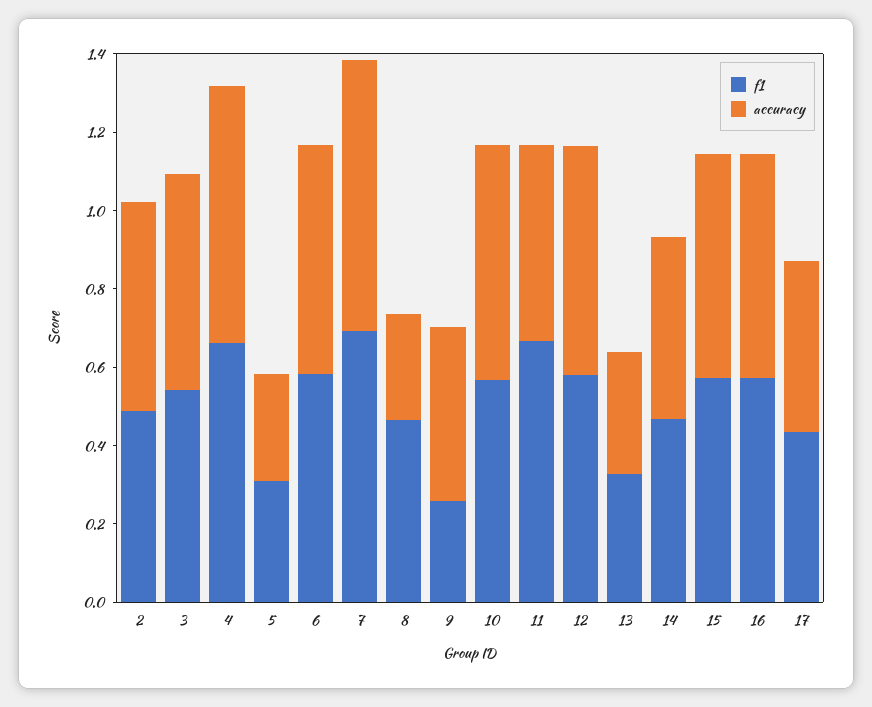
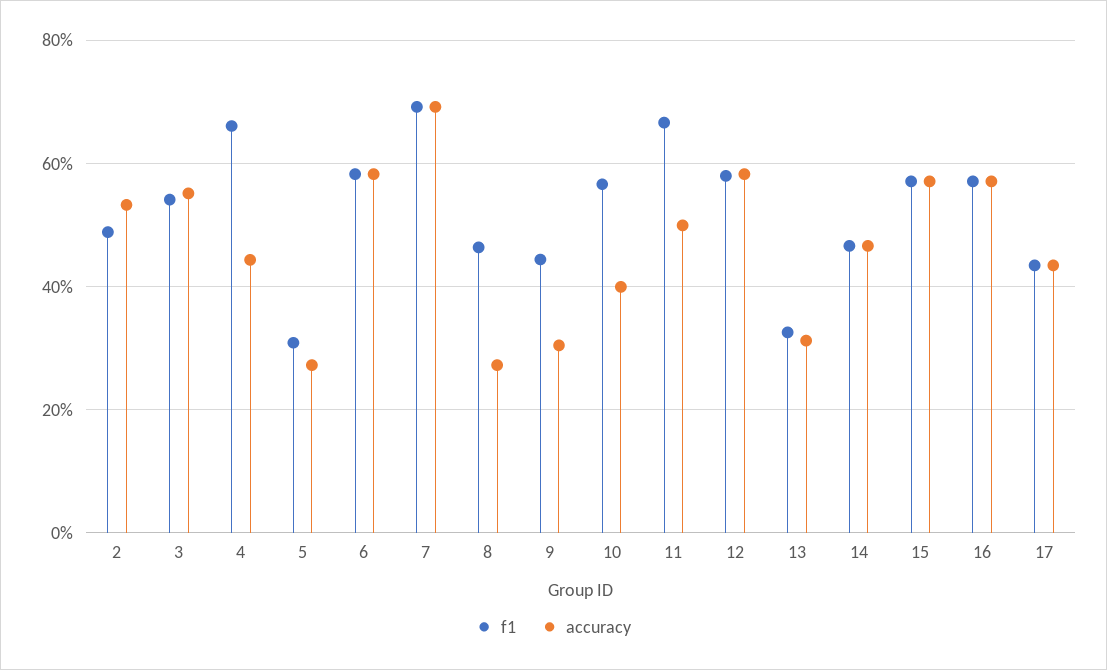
  {
    "f1": {
      "2": 0.48,
      "3": 0.54,
      "4": 0.66,
      "5": 0.3,
      "6": 0.58,
      "7": 0.7,
      "8": 0.46,
-     "9": 0.25,
+     "9": 0.44,
      "10": 0.56,
      "11": 0.66,
      "12": 0.58,
      "13": 0.32,
      "14": 0.46,
      "15": 0.58,
      "16": 0.58,
      "17": 0.44
    },
    "accuracy": {
      "2": 0.54,
      "3": 0.56,
-     "4": 0.65,
+     "4": 0.44,
      "5": 0.28,
      "6": 0.58,
      "7": 0.7,
      "8": 0.28,
-     "9": 0.45,
+     "9": 0.3,
-     "10": 0.6,
+     "10": 0.4,
      "11": 0.5,
      "12": 0.58,
      "13": 0.32,
      "14": 0.46,
      "15": 0.58,
      "16": 0.58,
      "17": 0.44
    }
  }

